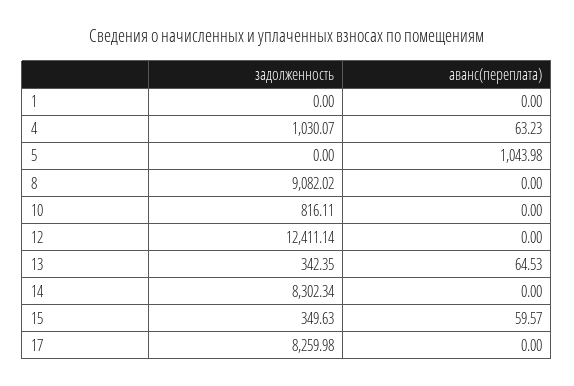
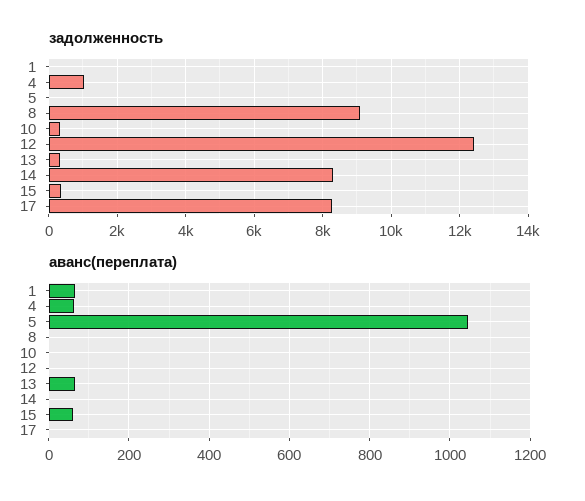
  {
    "задолженность": {
      "1": 0,
      "4": 1030.07,
      "5": 0,
      "8": 9082.02,
-     "10": 816.11,
+     "10": 400,
      "12": 12411.14,
      "13": 342.35,
      "14": 8302.34,
      "15": 349.63,
      "17": 8259.98
    },
    "аванс(переплата)": {
-     "1": 0,
+     "1": 60,
      "4": 63.23,
      "5": 1043.98,
      "8": 0,
      "10": 0,
      "12": 0,
      "13": 64.53,
      "14": 0,
      "15": 59.57,
      "17": 0
    }
  }

